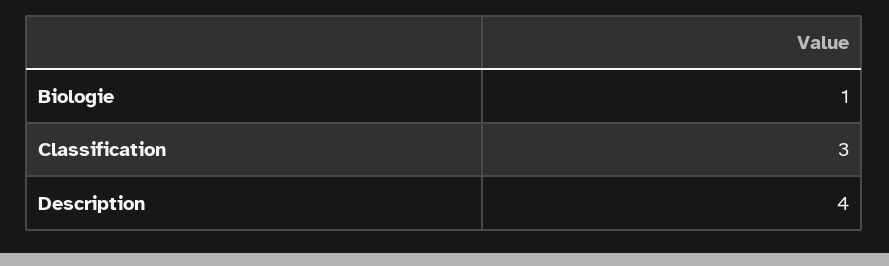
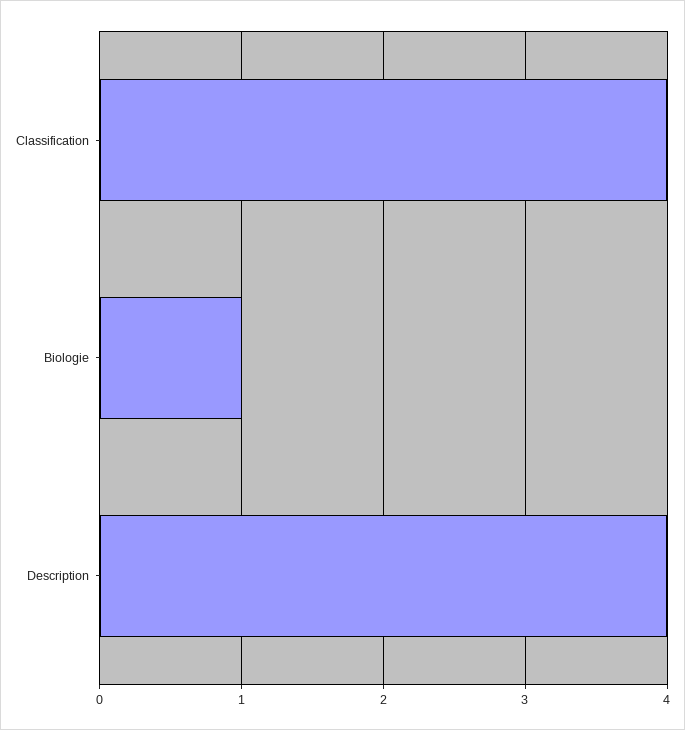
  {
    "Biologie": 1,
-   "Classification": 3,
+   "Classification": 4,
    "Description": 4
  }

